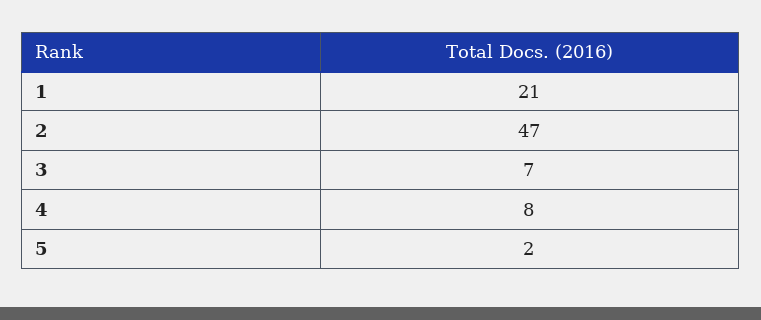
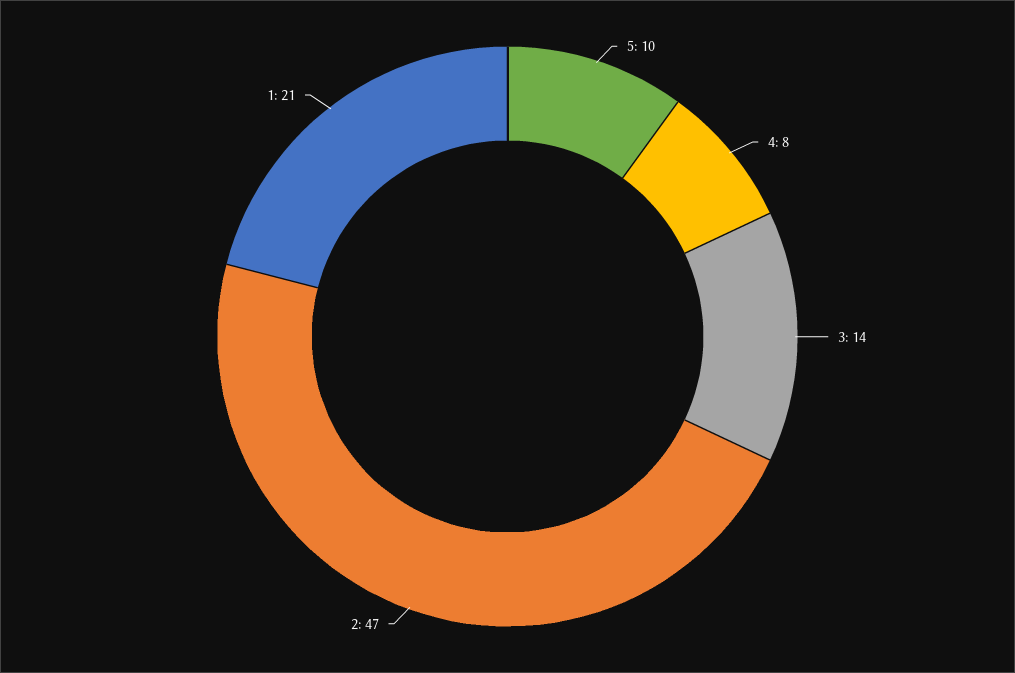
  {
    "1": 21,
    "2": 47,
-   "3": 7,
+   "3": 14,
    "4": 8,
-   "5": 2
+   "5": 10
  }

